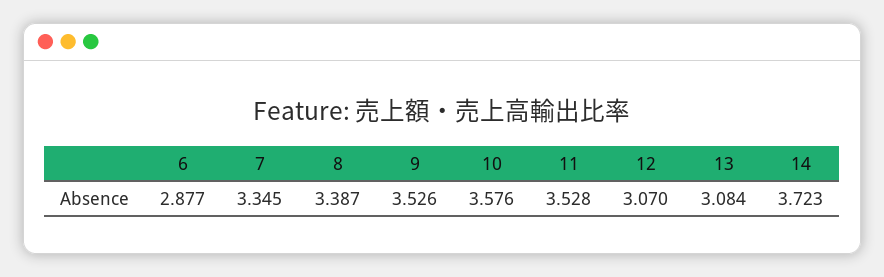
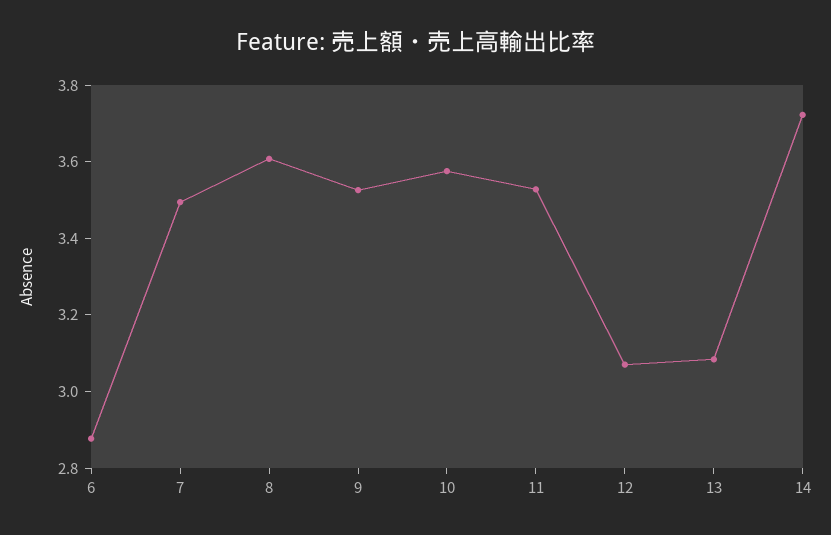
  {
    "6": 2.877,
-   "7": 3.345,
+   "7": 3.5,
-   "8": 3.387,
+   "8": 3.6,
    "9": 3.526,
    "10": 3.576,
    "11": 3.528,
    "12": 3.07,
    "13": 3.084,
    "14": 3.723
  }

